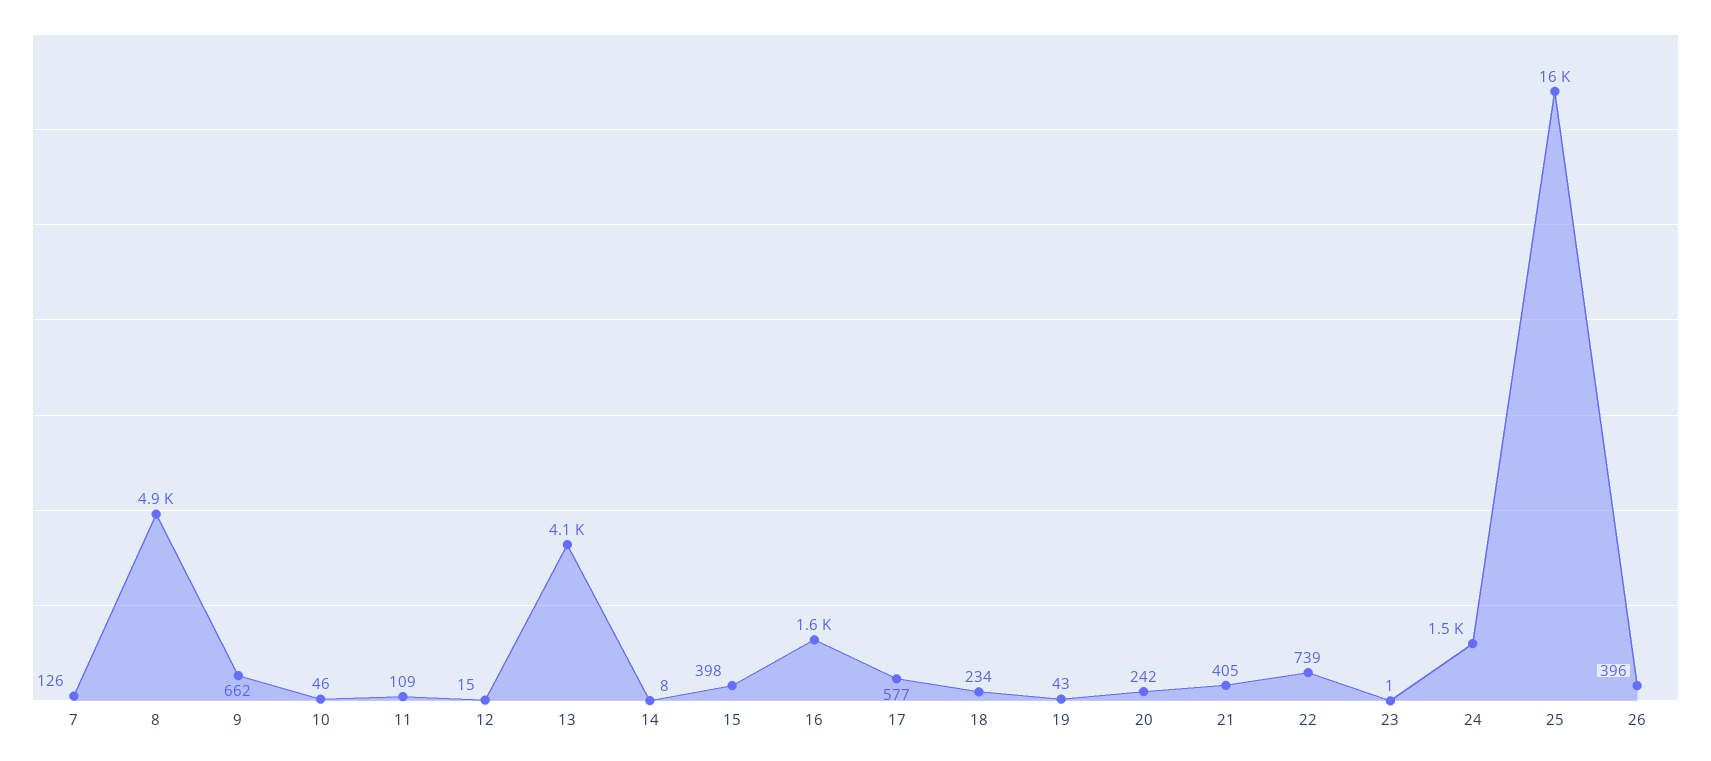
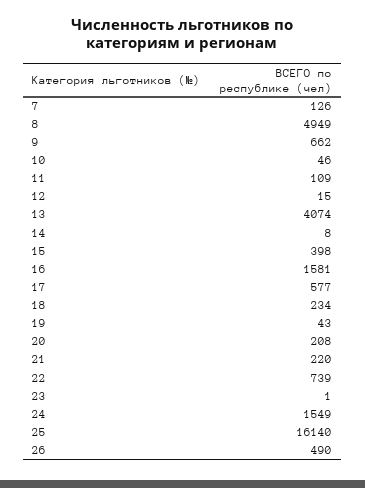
  {
    "7": 126,
    "8": 4949,
    "9": 662,
    "10": 46,
    "11": 109,
    "12": 15,
    "13": 4074,
    "14": 8,
    "15": 398,
    "16": 1581,
    "17": 577,
    "18": 234,
    "19": 43,
-   "20": 242,
+   "20": 208,
-   "21": 405,
+   "21": 220,
    "22": 739,
    "23": 1,
    "24": 1549,
    "25": 16140,
-   "26": 396
+   "26": 490
  }

